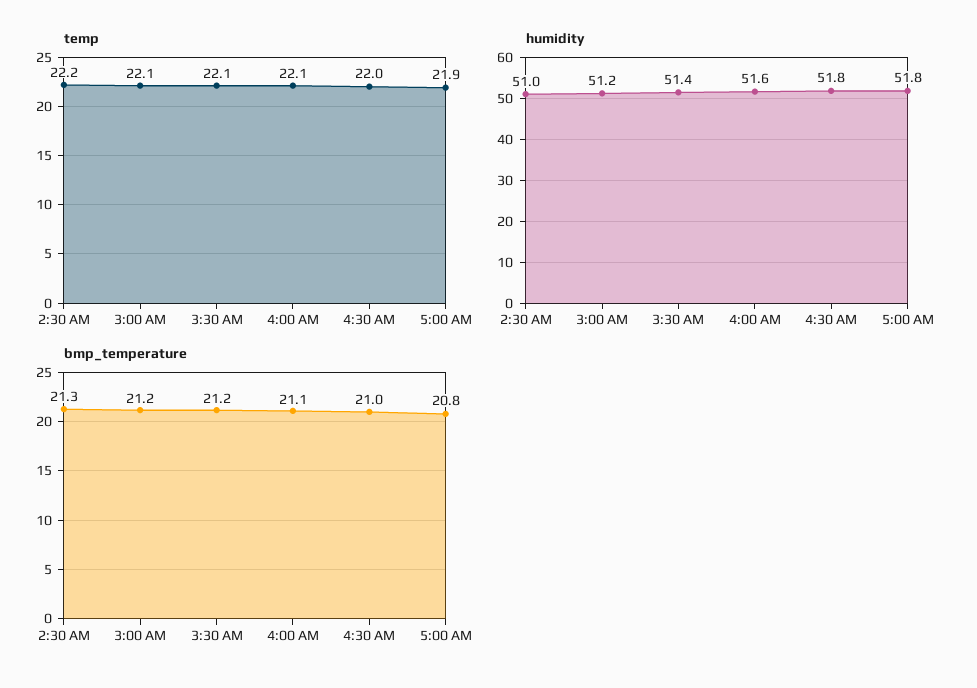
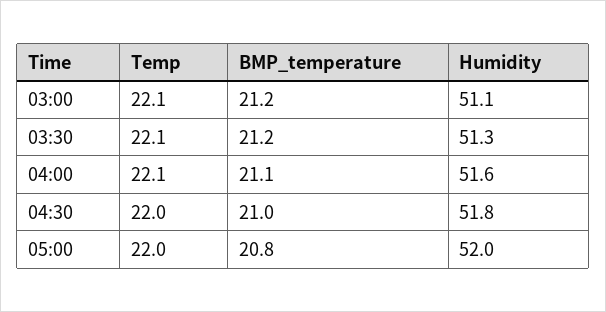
  {
    "temp": {
-     "2:30 AM": 22.2,
      "3:00 AM": 22.1,
      "3:30 AM": 22.1,
      "4:00 AM": 22.1,
      "4:30 AM": 22,
-     "5:00 AM": 21.9
+     "5:00 AM": 22
    },
    "humidity": {
-     "2:30 AM": 51,
-     "3:00 AM": 51.2,
+     "3:00 AM": 51.1,
-     "3:30 AM": 51.4,
+     "3:30 AM": 51.3,
      "4:00 AM": 51.6,
      "4:30 AM": 51.8,
-     "5:00 AM": 51.8
+     "5:00 AM": 52
    },
    "bmp_temperature": {
-     "2:30 AM": 21.3,
      "3:00 AM": 21.2,
      "3:30 AM": 21.2,
      "4:00 AM": 21.1,
      "4:30 AM": 21,
      "5:00 AM": 20.8
    }
  }

